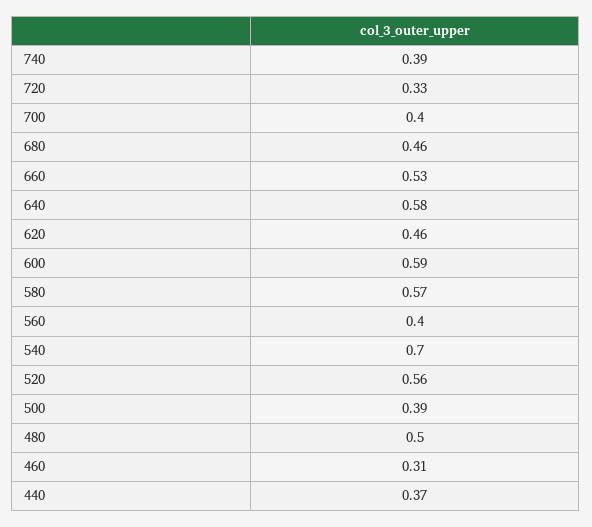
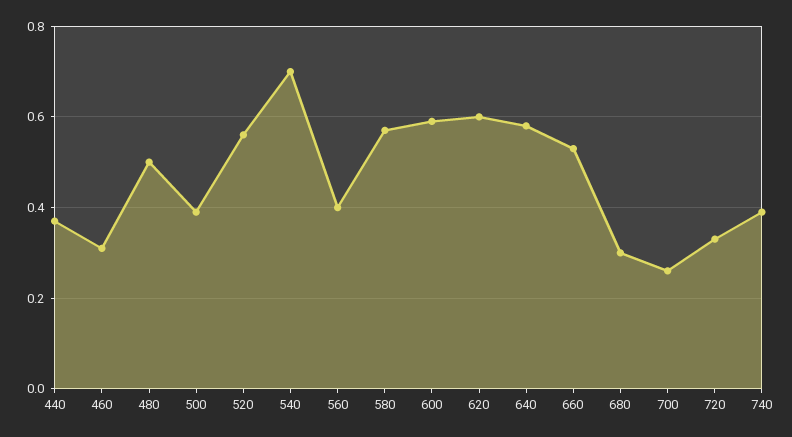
  {
    "740": 0.39,
    "720": 0.33,
-   "700": 0.4,
+   "700": 0.25,
-   "680": 0.46,
+   "680": 0.3,
    "660": 0.53,
    "640": 0.58,
-   "620": 0.46,
+   "620": 0.6,
    "600": 0.59,
    "580": 0.57,
    "560": 0.4,
    "540": 0.7,
    "520": 0.56,
    "500": 0.39,
    "480": 0.5,
    "460": 0.31,
    "440": 0.37
  }

